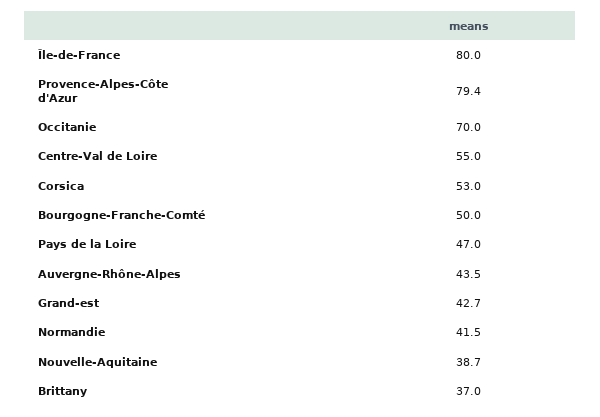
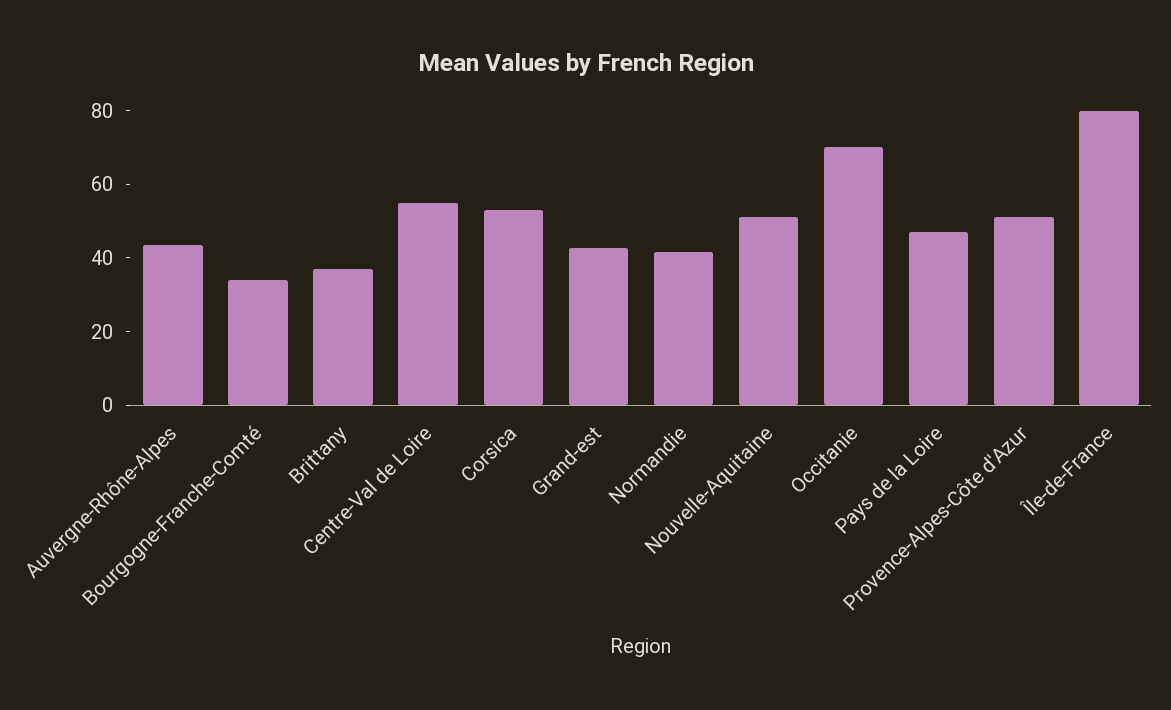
  {
    "Île-de-France": 80,
-   "Provence-Alpes-Côte d'Azur": 79.4,
+   "Provence-Alpes-Côte d'Azur": 50,
    "Occitanie": 70,
    "Centre-Val de Loire": 55,
    "Corsica": 53,
-   "Bourgogne-Franche-Comté": 50,
+   "Bourgogne-Franche-Comté": 35,
    "Pays de la Loire": 47,
    "Auvergne-Rhône-Alpes": 43.5,
    "Grand-est": 42.7,
    "Normandie": 41.5,
-   "Nouvelle-Aquitaine": 38.7,
+   "Nouvelle-Aquitaine": 50,
    "Brittany": 37
  }

